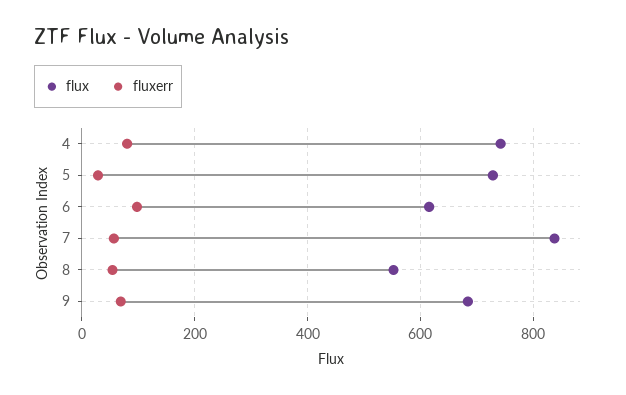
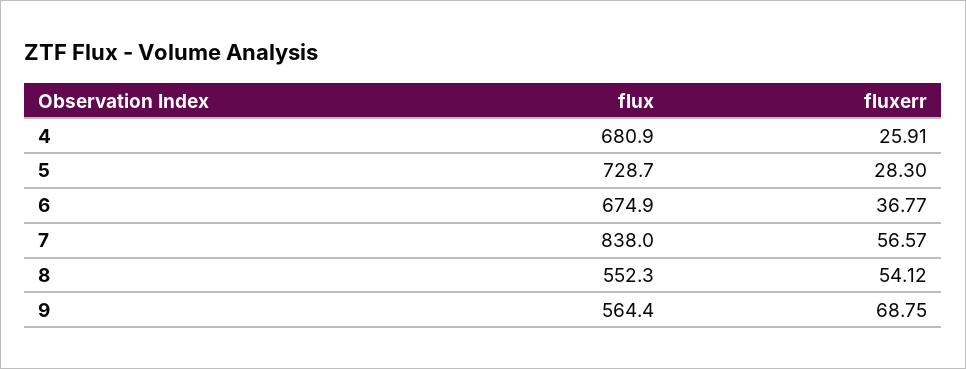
  {
    "flux": {
-     "4": 740,
+     "4": 680.9,
      "5": 728.7,
-     "6": 620,
+     "6": 674.9,
      "7": 838,
      "8": 552.3,
-     "9": 680
+     "9": 564.4
    },
    "fluxerr": {
-     "4": 80,
+     "4": 25.91,
      "5": 28.3,
-     "6": 100,
+     "6": 36.77,
      "7": 56.57,
      "8": 54.12,
      "9": 68.75
    }
  }

